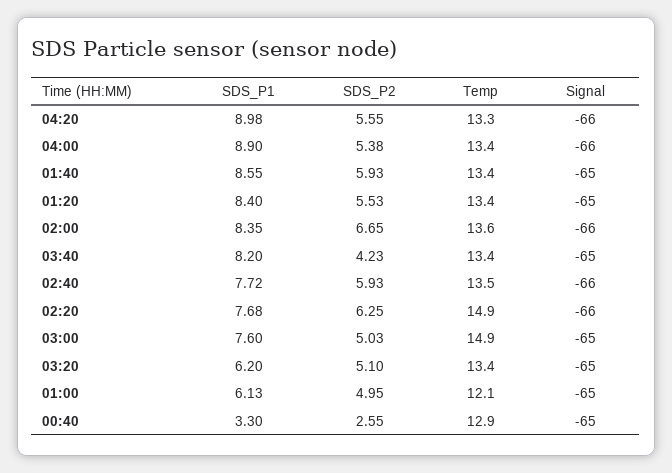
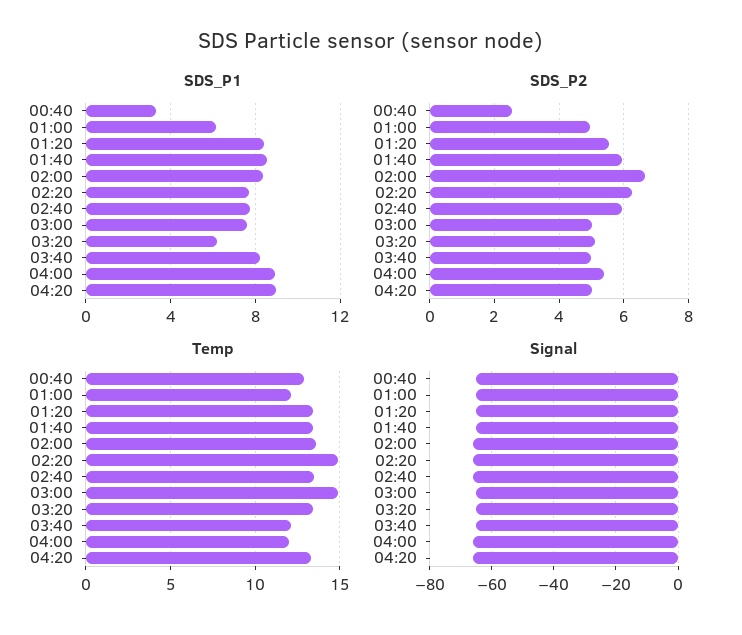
  {
    "SDS_P1": {
      "04:20": 8.98,
      "04:00": 8.9,
      "01:40": 8.55,
      "01:20": 8.4,
      "02:00": 8.35,
      "03:40": 8.2,
      "02:40": 7.72,
      "02:20": 7.68,
      "03:00": 7.6,
      "03:20": 6.2,
      "01:00": 6.13,
      "00:40": 3.3
    },
    "SDS_P2": {
-     "04:20": 5.55,
+     "04:20": 5,
      "04:00": 5.38,
      "01:40": 5.93,
      "01:20": 5.53,
      "02:00": 6.65,
-     "03:40": 4.23,
+     "03:40": 5,
      "02:40": 5.93,
      "02:20": 6.25,
      "03:00": 5.03,
      "03:20": 5.1,
      "01:00": 4.95,
      "00:40": 2.55
    },
    "Temp": {
      "04:20": 13.3,
-     "04:00": 13.4,
+     "04:00": 12,
      "01:40": 13.4,
      "01:20": 13.4,
      "02:00": 13.6,
-     "03:40": 13.4,
+     "03:40": 12,
      "02:40": 13.5,
      "02:20": 14.9,
      "03:00": 14.9,
      "03:20": 13.4,
      "01:00": 12.1,
      "00:40": 12.9
    },
    "Signal": {
      "04:20": -66,
      "04:00": -66,
      "01:40": -65,
      "01:20": -65,
      "02:00": -66,
      "03:40": -65,
      "02:40": -66,
      "02:20": -66,
      "03:00": -65,
      "03:20": -65,
      "01:00": -65,
      "00:40": -65
    }
  }

